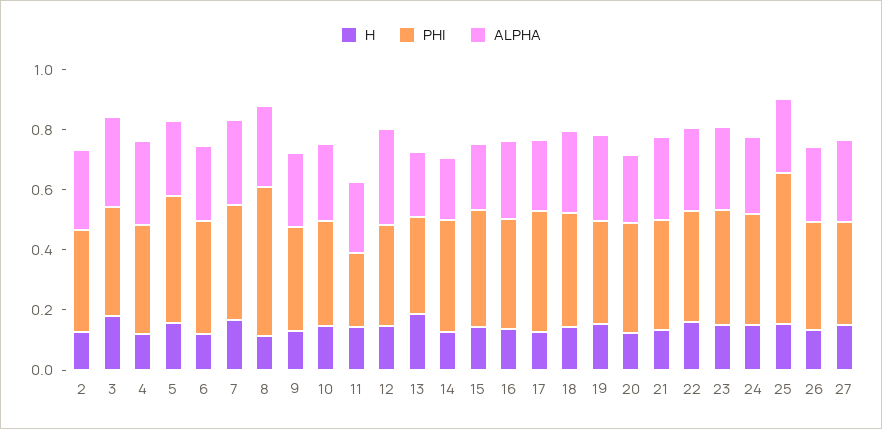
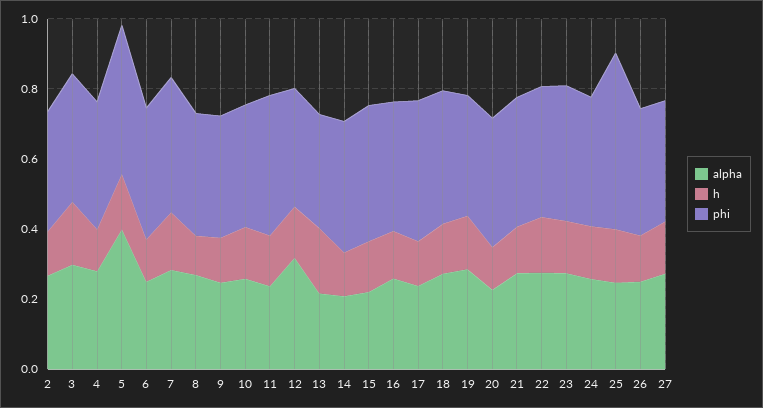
  {
    "H": {
      "2": 0.15,
      "3": 0.2,
      "4": 0.1,
      "5": 0.15,
      "6": 0.1,
      "7": 0.15,
      "8": 0.1,
      "9": 0.15,
      "10": 0.15,
      "11": 0.15,
      "12": 0.15,
      "13": 0.2,
      "14": 0.15,
      "15": 0.15,
      "16": 0.15,
      "17": 0.15,
      "18": 0.15,
      "19": 0.15,
      "20": 0.1,
      "21": 0.15,
      "22": 0.15,
      "23": 0.15,
      "24": 0.15,
      "25": 0.15,
      "26": 0.15,
      "27": 0.15
    },
    "PHI": {
      "2": 0.35,
      "3": 0.35,
      "4": 0.35,
      "5": 0.4,
      "6": 0.35,
      "7": 0.4,
-     "8": 0.5,
+     "8": 0.35,
      "9": 0.35,
      "10": 0.35,
-     "11": 0.25,
+     "11": 0.4,
      "12": 0.35,
      "13": 0.3,
      "14": 0.35,
      "15": 0.4,
      "16": 0.35,
      "17": 0.4,
      "18": 0.4,
      "19": 0.35,
      "20": 0.35,
      "21": 0.35,
      "22": 0.35,
      "23": 0.4,
      "24": 0.35,
      "25": 0.5,
      "26": 0.35,
      "27": 0.35
    },
    "ALPHA": {
      "2": 0.25,
      "3": 0.3,
      "4": 0.3,
-     "5": 0.25,
+     "5": 0.4,
      "6": 0.25,
      "7": 0.3,
      "8": 0.25,
      "9": 0.25,
      "10": 0.25,
      "11": 0.25,
      "12": 0.3,
      "13": 0.2,
      "14": 0.2,
      "15": 0.2,
      "16": 0.25,
      "17": 0.25,
      "18": 0.25,
      "19": 0.3,
      "20": 0.25,
      "21": 0.25,
      "22": 0.3,
      "23": 0.25,
      "24": 0.25,
      "25": 0.25,
      "26": 0.25,
      "27": 0.25
    }
  }

